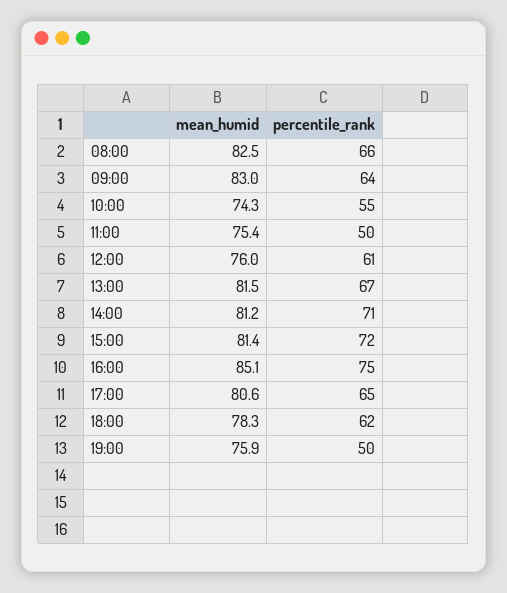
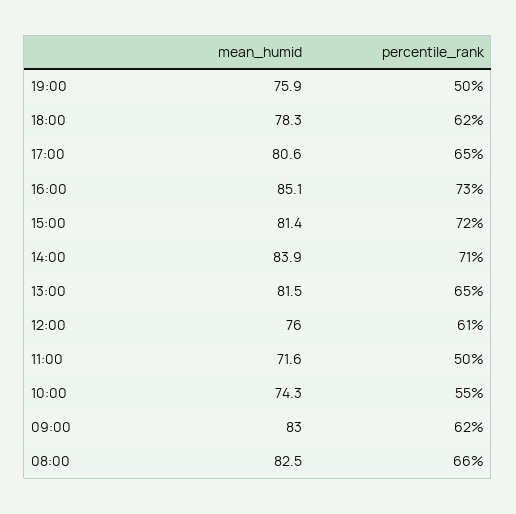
  {
    "mean_humid": {
      "08:00": 82.5,
      "09:00": 83,
      "10:00": 74.3,
-     "11:00": 75.4,
+     "11:00": 71.6,
      "12:00": 76,
      "13:00": 81.5,
-     "14:00": 81.2,
+     "14:00": 83.9,
      "15:00": 81.4,
      "16:00": 85.1,
      "17:00": 80.6,
      "18:00": 78.3,
      "19:00": 75.9
    },
    "percentile_rank": {
      "08:00": 66,
-     "09:00": 64,
+     "09:00": 62,
      "10:00": 55,
      "11:00": 50,
      "12:00": 61,
-     "13:00": 67,
+     "13:00": 65,
      "14:00": 71,
      "15:00": 72,
-     "16:00": 75,
+     "16:00": 73,
      "17:00": 65,
      "18:00": 62,
      "19:00": 50
    }
  }

